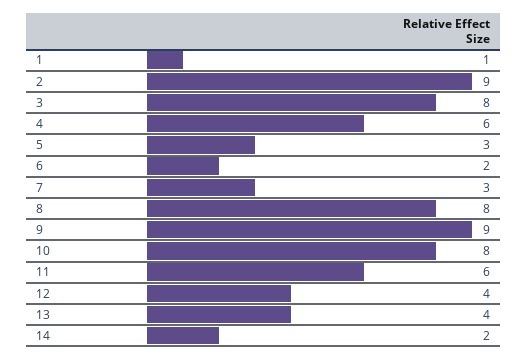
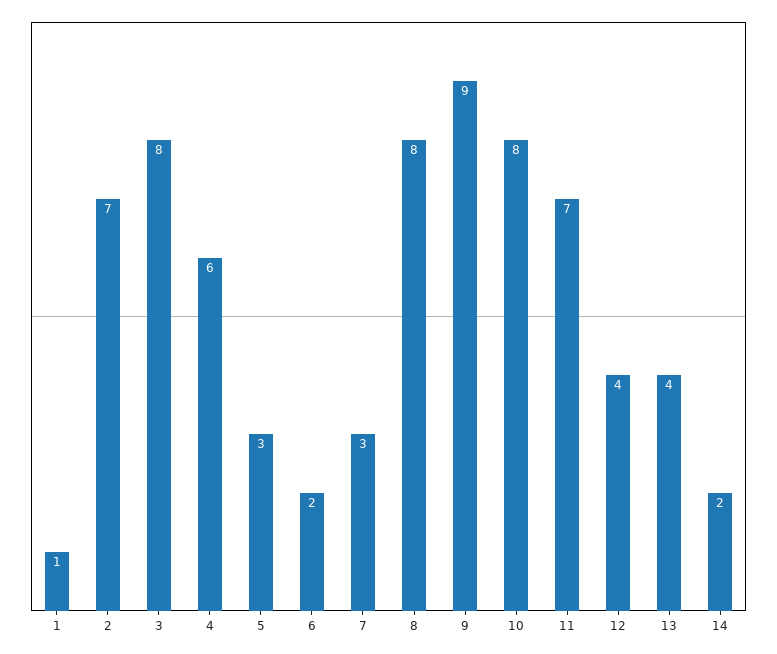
  {
    "1": 1,
-   "2": 9,
+   "2": 7,
    "3": 8,
    "4": 6,
    "5": 3,
    "6": 2,
    "7": 3,
    "8": 8,
    "9": 9,
    "10": 8,
-   "11": 6,
+   "11": 7,
    "12": 4,
    "13": 4,
    "14": 2
  }

